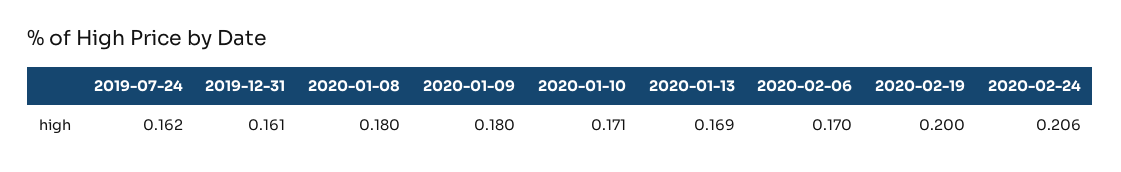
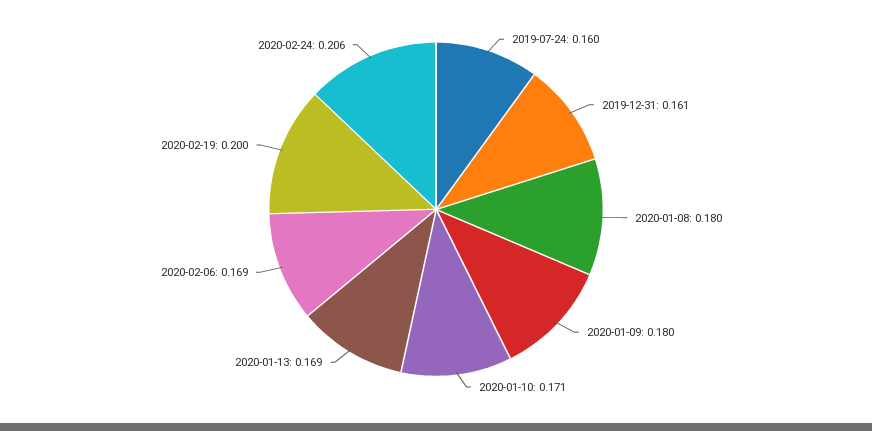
  {
-   "2019-07-24": 0.162,
+   "2019-07-24": 0.16,
    "2019-12-31": 0.161,
    "2020-01-08": 0.18,
    "2020-01-09": 0.18,
    "2020-01-10": 0.171,
    "2020-01-13": 0.169,
-   "2020-02-06": 0.17,
+   "2020-02-06": 0.169,
    "2020-02-19": 0.2,
    "2020-02-24": 0.206
  }

